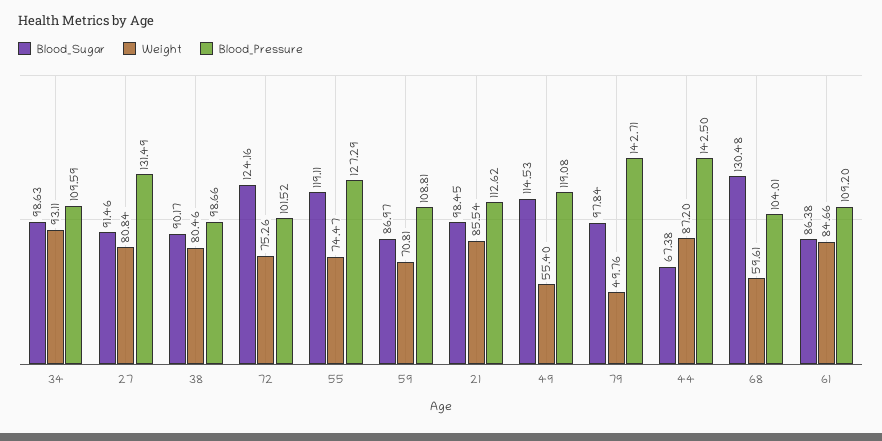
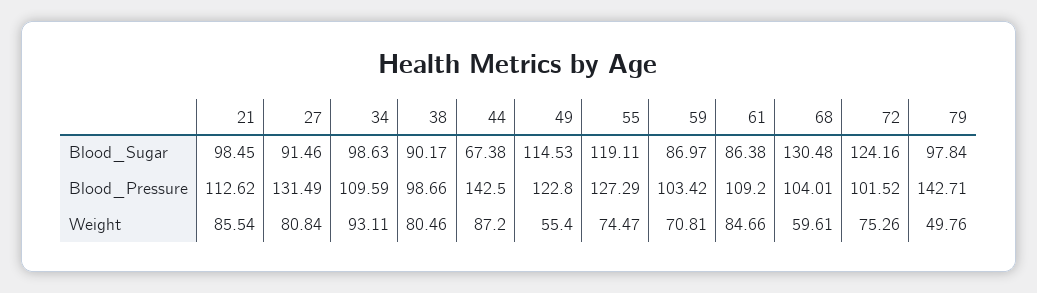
  {
    "Blood_Sugar": {
      "34": 98.63,
      "27": 91.46,
      "38": 90.17,
      "72": 124.16,
      "55": 119.11,
      "59": 86.97,
      "21": 98.45,
      "49": 114.53,
      "79": 97.84,
      "44": 67.38,
      "68": 130.48,
      "61": 86.38
    },
    "Weight": {
      "34": 93.11,
      "27": 80.84,
      "38": 80.46,
      "72": 75.26,
      "55": 74.47,
      "59": 70.81,
      "21": 85.54,
      "49": 55.4,
      "79": 49.76,
      "44": 87.2,
      "68": 59.61,
      "61": 84.66
    },
    "Blood_Pressure": {
      "34": 109.59,
      "27": 131.49,
      "38": 98.66,
      "72": 101.52,
      "55": 127.29,
-     "59": 108.81,
+     "59": 103.42,
      "21": 112.62,
-     "49": 119.08,
+     "49": 122.8,
      "79": 142.71,
      "44": 142.5,
      "68": 104.01,
      "61": 109.2
    }
  }

